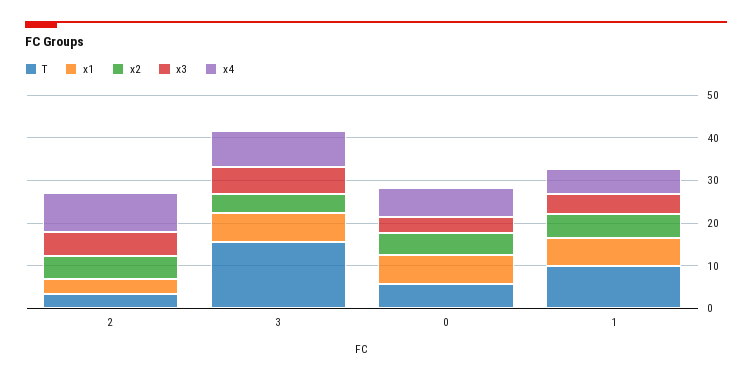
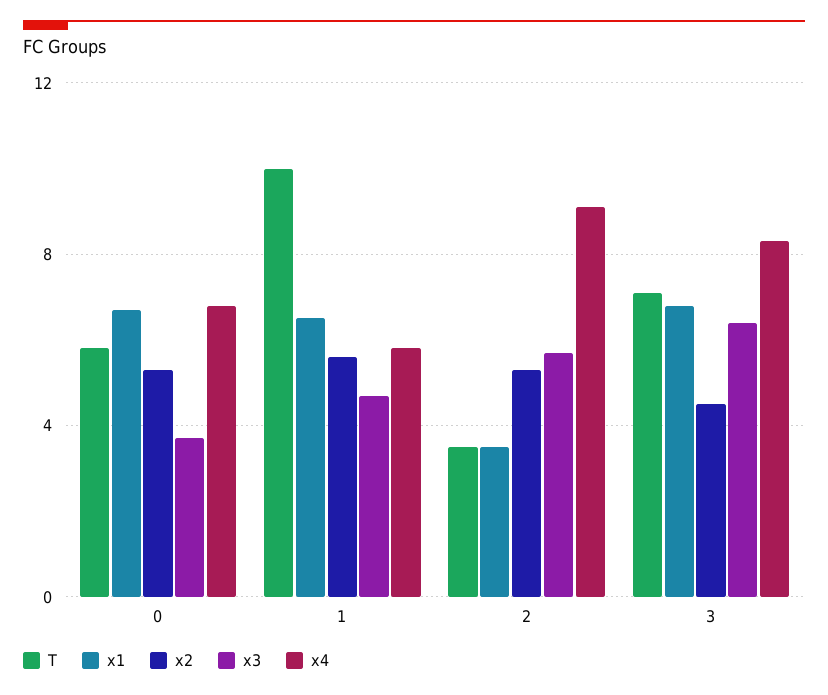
  {
    "T": {
      "2": 3.5,
-     "3": 16,
+     "3": 7,
      "0": 6,
      "1": 10
    },
    "x1": {
      "2": 3.5,
      "3": 7,
      "0": 6.5,
      "1": 6.5
    },
    "x2": {
      "2": 5.5,
      "3": 4.5,
      "0": 5.5,
      "1": 5.5
    },
    "x3": {
      "2": 5.5,
      "3": 6.5,
      "0": 3.5,
      "1": 4.5
    },
    "x4": {
      "2": 9,
      "3": 8.5,
      "0": 7,
      "1": 6
    }
  }

